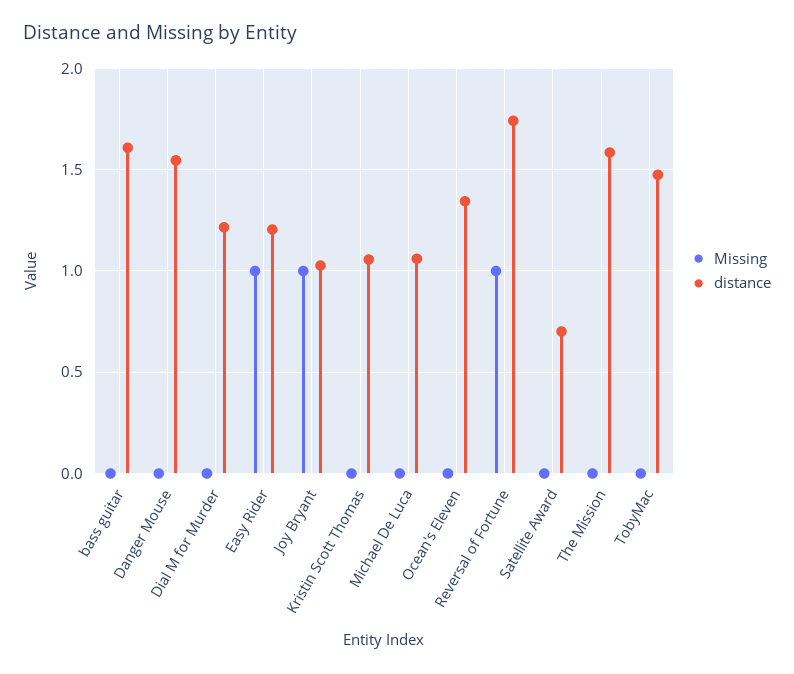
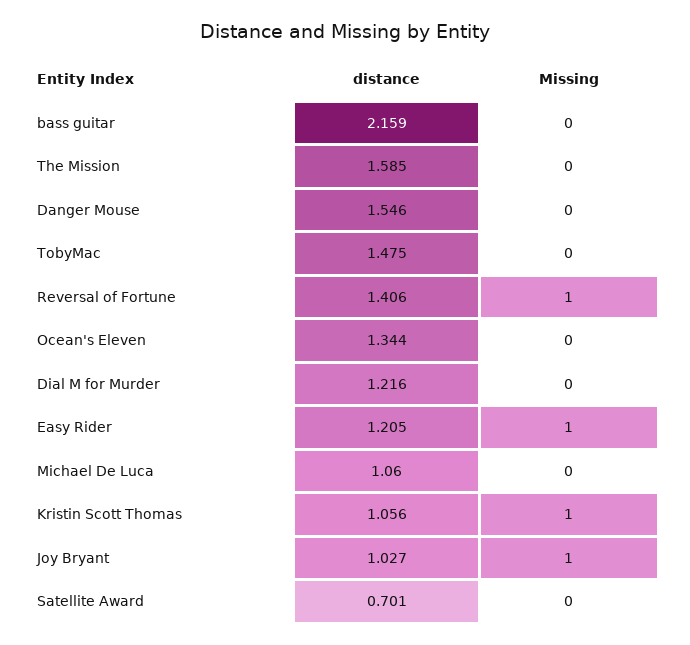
  {
    "Missing": {
      "bass guitar": 0,
      "Danger Mouse": 0,
      "Dial M for Murder": 0,
      "Easy Rider": 1,
      "Joy Bryant": 1,
-     "Kristin Scott Thomas": 0,
+     "Kristin Scott Thomas": 1,
      "Michael De Luca": 0,
      "Ocean's Eleven": 0,
      "Reversal of Fortune": 1,
      "Satellite Award": 0,
      "The Mission": 0,
      "TobyMac": 0
    },
    "distance": {
-     "bass guitar": 1.6,
+     "bass guitar": 2.159,
      "Danger Mouse": 1.546,
      "Dial M for Murder": 1.216,
      "Easy Rider": 1.205,
      "Joy Bryant": 1.027,
      "Kristin Scott Thomas": 1.056,
      "Michael De Luca": 1.06,
      "Ocean's Eleven": 1.344,
-     "Reversal of Fortune": 1.75,
+     "Reversal of Fortune": 1.406,
      "Satellite Award": 0.701,
      "The Mission": 1.585,
      "TobyMac": 1.475
    }
  }

